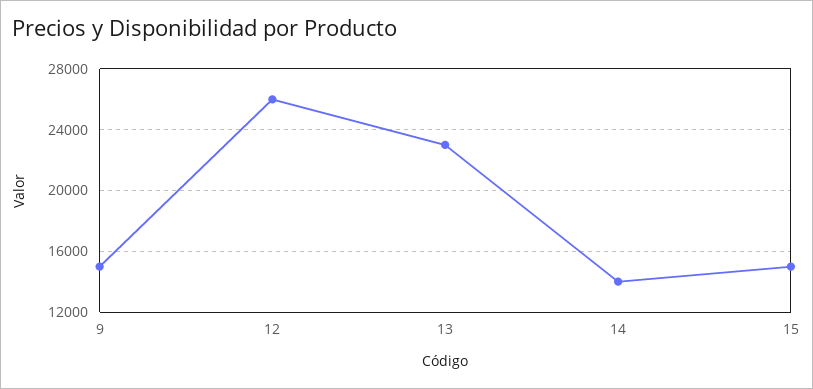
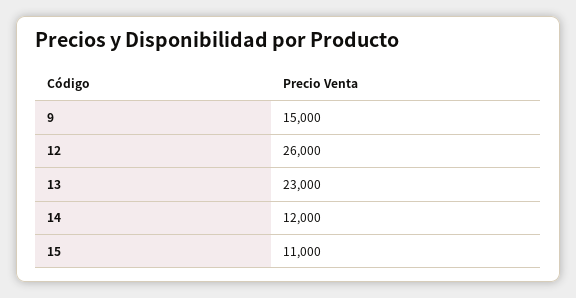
  {
    "9": 15000,
    "12": 26000,
    "13": 23000,
-   "14": 14000,
+   "14": 12000,
-   "15": 15000
+   "15": 11000
  }

